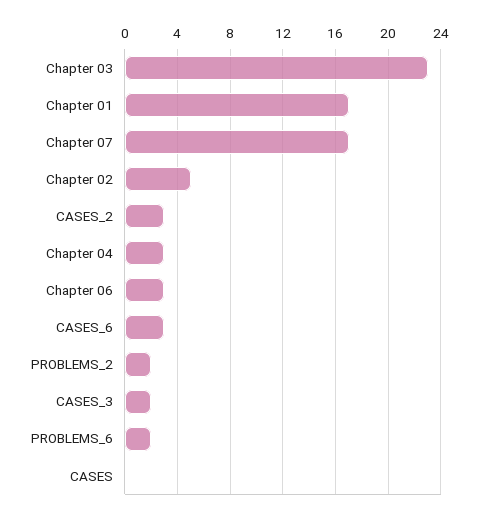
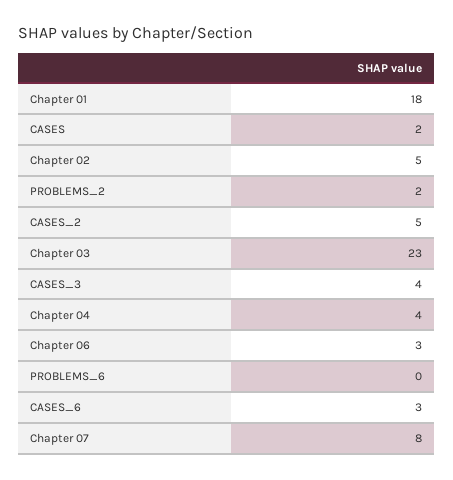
  {
    "Chapter 03": 23,
-   "Chapter 01": 17,
+   "Chapter 01": 18,
-   "Chapter 07": 17,
+   "Chapter 07": 8,
    "Chapter 02": 5,
-   "CASES_2": 3,
+   "CASES_2": 5,
-   "Chapter 04": 3,
+   "Chapter 04": 4,
    "Chapter 06": 3,
    "CASES_6": 3,
    "PROBLEMS_2": 2,
-   "CASES_3": 2,
+   "CASES_3": 4,
-   "PROBLEMS_6": 2,
+   "PROBLEMS_6": 0,
-   "CASES": 0
+   "CASES": 2
  }

